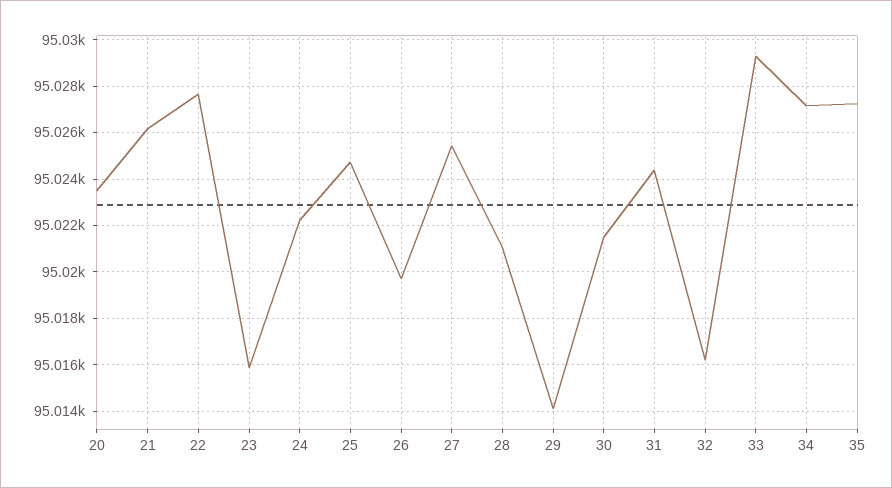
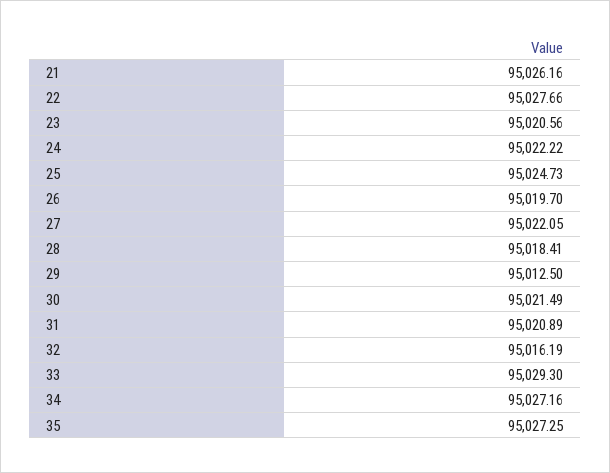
  {
-   "20": 95023.5,
    "21": 95026.16,
    "22": 95027.66,
-   "23": 95016,
+   "23": 95020.56,
    "24": 95022.22,
    "25": 95024.73,
    "26": 95019.7,
-   "27": 95025.5,
+   "27": 95022.05,
-   "28": 95021,
+   "28": 95018.41,
-   "29": 95014,
+   "29": 95012.5,
    "30": 95021.49,
-   "31": 95024.5,
+   "31": 95020.89,
    "32": 95016.19,
    "33": 95029.3,
    "34": 95027.16,
    "35": 95027.25
  }

